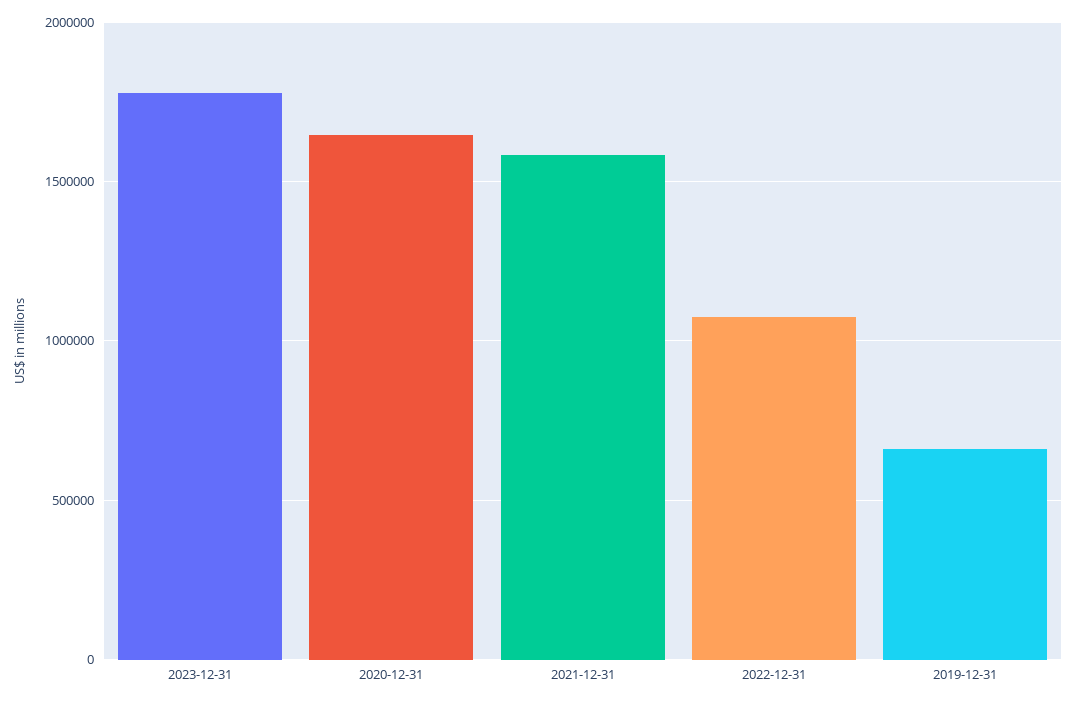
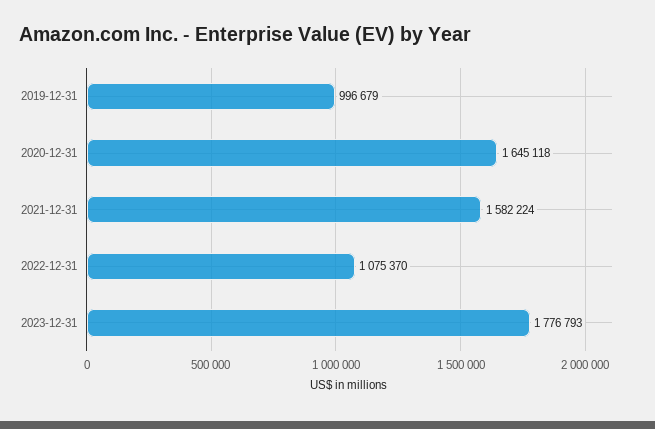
  {
    "2023-12-31": 1776793,
    "2020-12-31": 1645118,
    "2021-12-31": 1582224,
    "2022-12-31": 1075370,
-   "2019-12-31": 650000
+   "2019-12-31": 996679
  }

